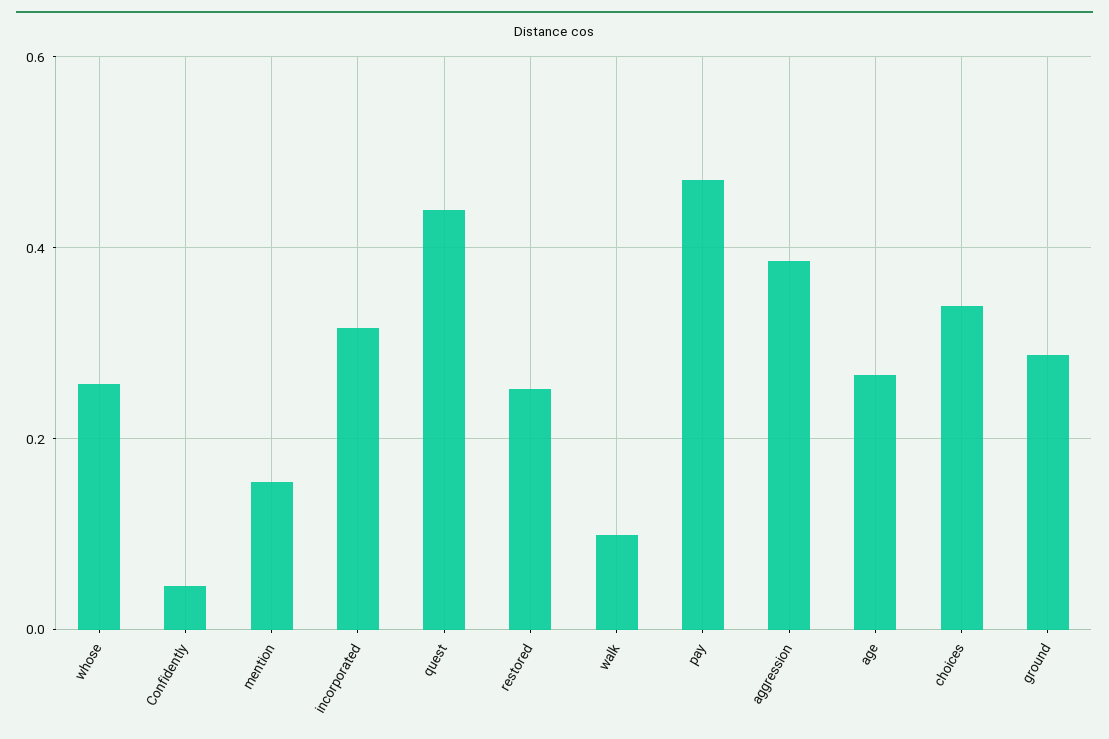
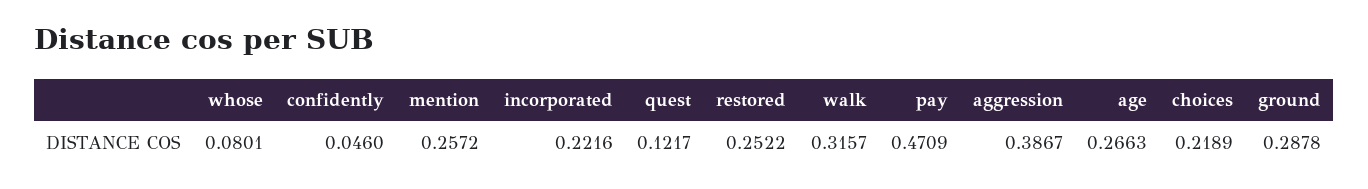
  {
-   "whose": 0.26,
+   "whose": 0.0801,
    "Confidently": 0.046,
-   "mention": 0.16,
+   "mention": 0.2572,
-   "incorporated": 0.32,
+   "incorporated": 0.2216,
-   "quest": 0.44,
+   "quest": 0.1217,
    "restored": 0.2522,
-   "walk": 0.1,
+   "walk": 0.3157,
    "pay": 0.4709,
    "aggression": 0.3867,
    "age": 0.2663,
-   "choices": 0.34,
+   "choices": 0.2189,
    "ground": 0.2878
  }

